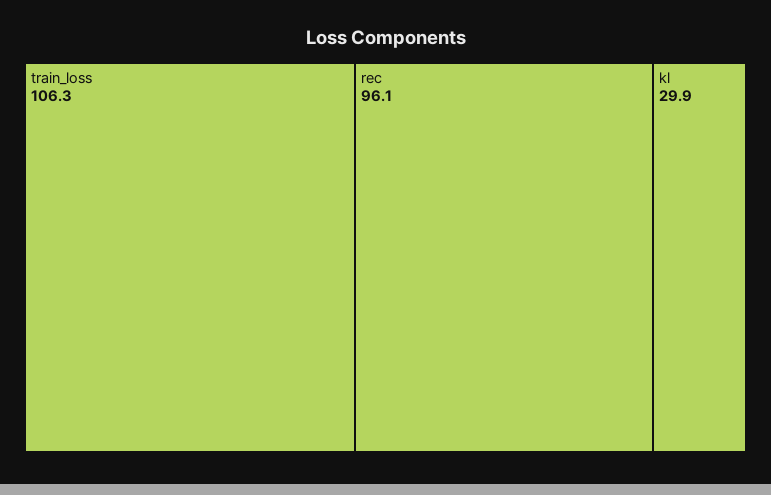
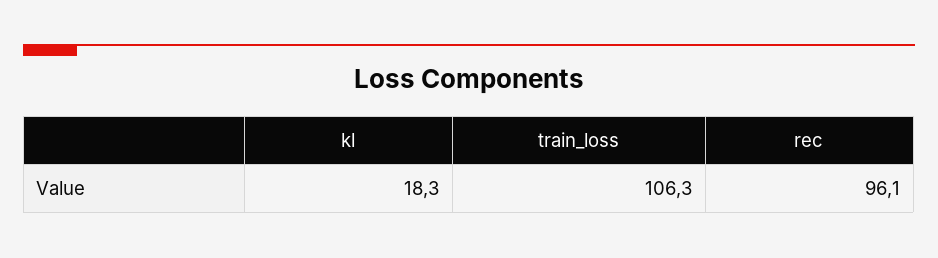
  {
    "train_loss": 106.3,
    "rec": 96.1,
-   "kl": 29.9
+   "kl": 18.3
  }

